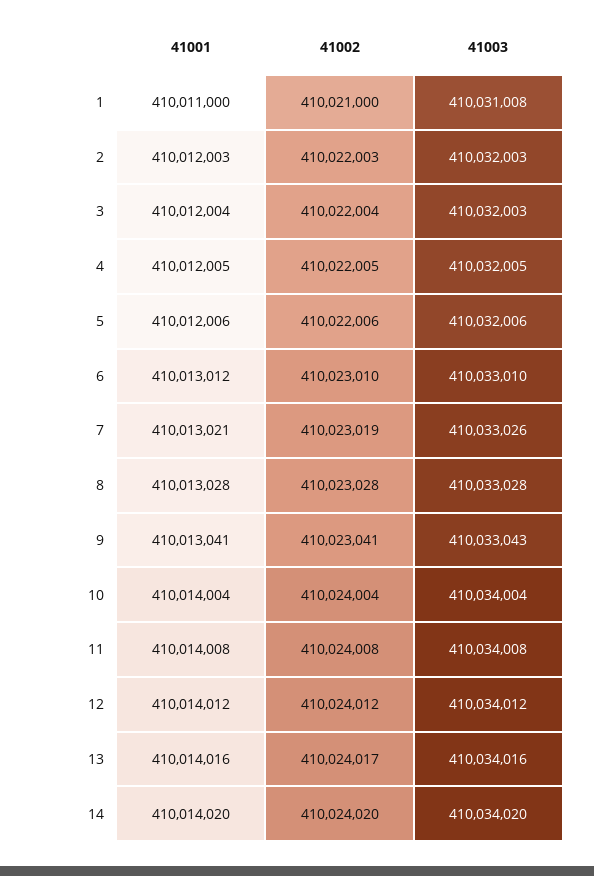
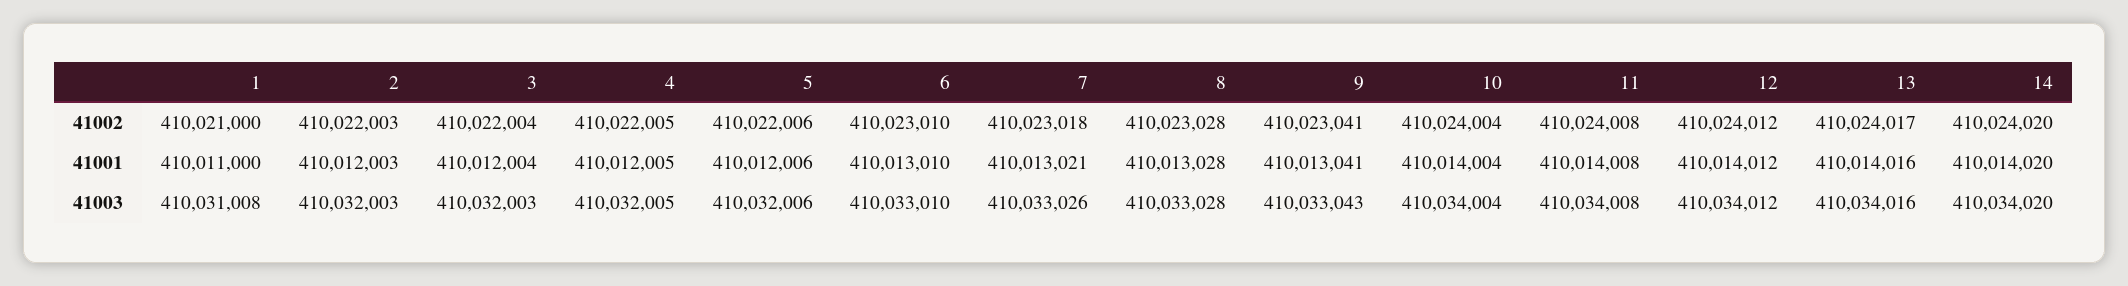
  {
    "41001": {
      "1": 410011000,
      "2": 410012003,
      "3": 410012004,
      "4": 410012005,
      "5": 410012006,
-     "6": 410013012,
+     "6": 410013010,
      "7": 410013021,
      "8": 410013028,
      "9": 410013041,
      "10": 410014004,
      "11": 410014008,
      "12": 410014012,
      "13": 410014016,
      "14": 410014020
    },
    "41002": {
      "1": 410021000,
      "2": 410022003,
      "3": 410022004,
      "4": 410022005,
      "5": 410022006,
      "6": 410023010,
-     "7": 410023019,
+     "7": 410023018,
      "8": 410023028,
      "9": 410023041,
      "10": 410024004,
      "11": 410024008,
      "12": 410024012,
      "13": 410024017,
      "14": 410024020
    },
    "41003": {
      "1": 410031008,
      "2": 410032003,
      "3": 410032003,
      "4": 410032005,
      "5": 410032006,
      "6": 410033010,
      "7": 410033026,
      "8": 410033028,
      "9": 410033043,
      "10": 410034004,
      "11": 410034008,
      "12": 410034012,
      "13": 410034016,
      "14": 410034020
    }
  }

